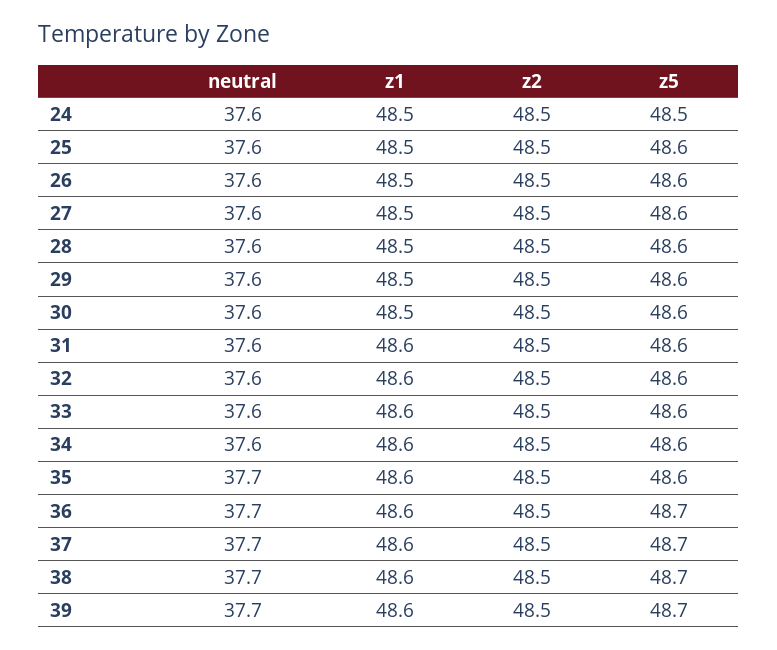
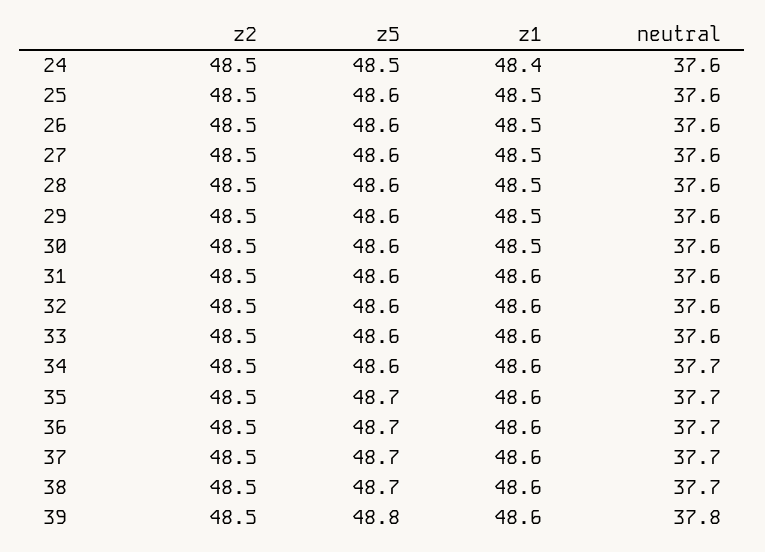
  {
    "neutral": {
      "24": 37.6,
      "25": 37.6,
      "26": 37.6,
      "27": 37.6,
      "28": 37.6,
      "29": 37.6,
      "30": 37.6,
      "31": 37.6,
      "32": 37.6,
      "33": 37.6,
-     "34": 37.6,
+     "34": 37.7,
      "35": 37.7,
      "36": 37.7,
      "37": 37.7,
      "38": 37.7,
-     "39": 37.7
+     "39": 37.8
    },
    "z1": {
-     "24": 48.5,
+     "24": 48.4,
      "25": 48.5,
      "26": 48.5,
      "27": 48.5,
      "28": 48.5,
      "29": 48.5,
      "30": 48.5,
      "31": 48.6,
      "32": 48.6,
      "33": 48.6,
      "34": 48.6,
      "35": 48.6,
      "36": 48.6,
      "37": 48.6,
      "38": 48.6,
      "39": 48.6
    },
    "z2": {
      "24": 48.5,
      "25": 48.5,
      "26": 48.5,
      "27": 48.5,
      "28": 48.5,
      "29": 48.5,
      "30": 48.5,
      "31": 48.5,
      "32": 48.5,
      "33": 48.5,
      "34": 48.5,
      "35": 48.5,
      "36": 48.5,
      "37": 48.5,
      "38": 48.5,
      "39": 48.5
    },
    "z5": {
      "24": 48.5,
      "25": 48.6,
      "26": 48.6,
      "27": 48.6,
      "28": 48.6,
      "29": 48.6,
      "30": 48.6,
      "31": 48.6,
      "32": 48.6,
      "33": 48.6,
      "34": 48.6,
-     "35": 48.6,
+     "35": 48.7,
      "36": 48.7,
      "37": 48.7,
      "38": 48.7,
-     "39": 48.7
+     "39": 48.8
    }
  }

